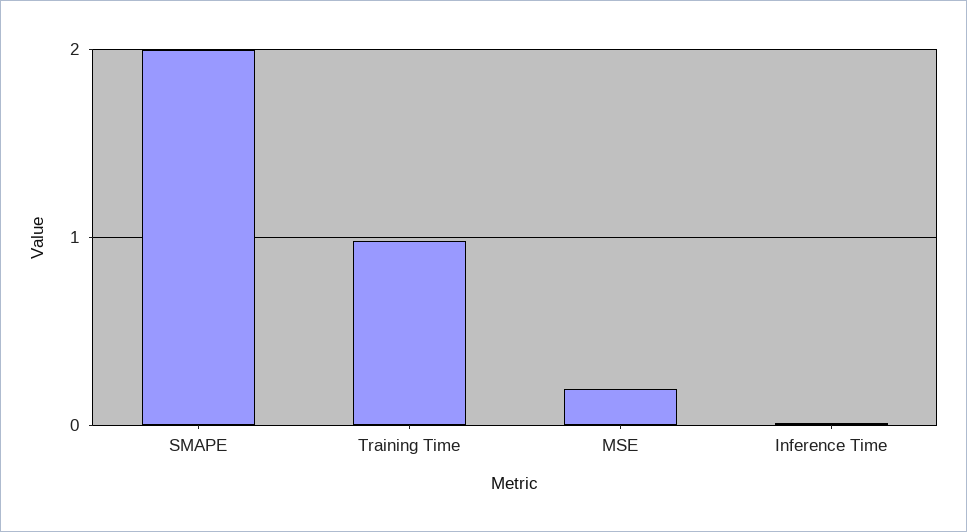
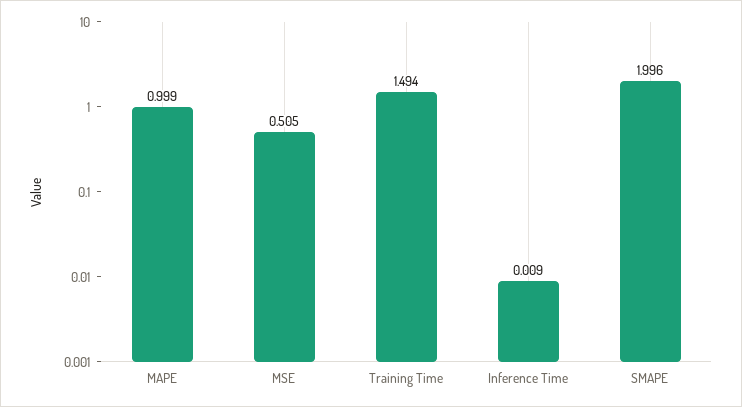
  {
    "SMAPE": 1.996,
-   "Training Time": 1,
+   "Training Time": 1.494,
-   "MSE": 0.2,
+   "MSE": 0.505,
-   "Inference Time": 0.009
+   "Inference Time": 0.009,
+   "MAPE": 0.999
  }

